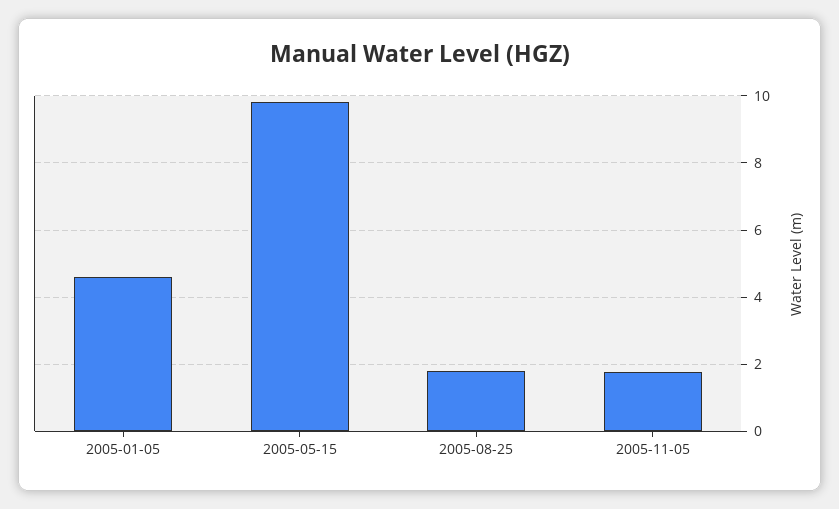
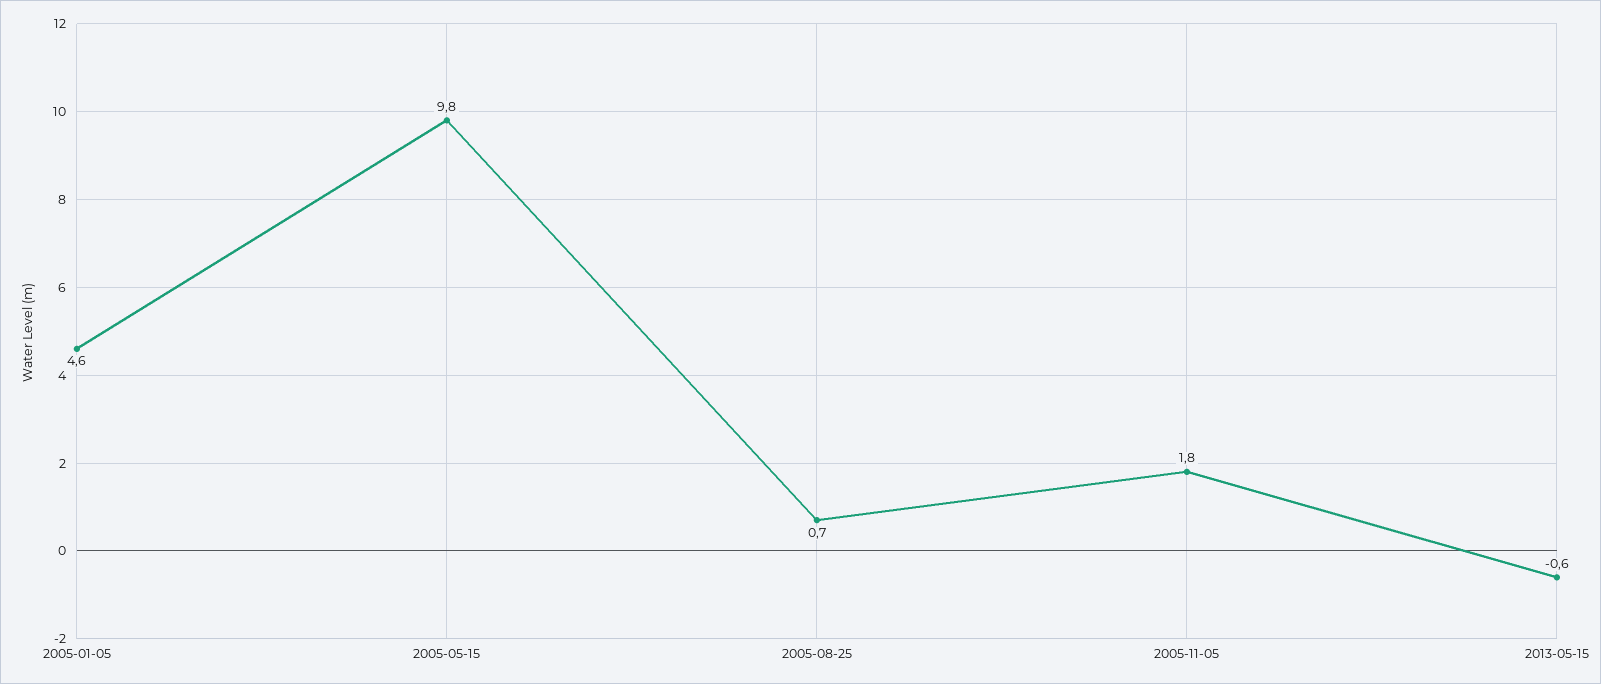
  {
    "2005-01-05": 4.6,
    "2005-05-15": 9.8,
-   "2005-08-25": 1.8,
+   "2005-08-25": 0.7,
-   "2005-11-05": 1.8
+   "2005-11-05": 1.8,
+   "2013-05-15": -0.6
  }

